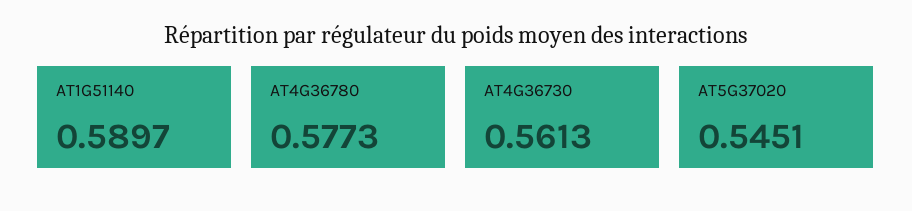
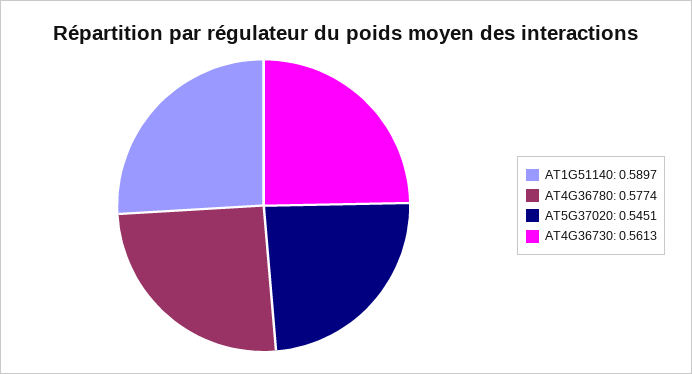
  {
    "AT1G51140": 0.5897,
-   "AT4G36780": 0.5773,
+   "AT4G36780": 0.5774,
    "AT4G36730": 0.5613,
    "AT5G37020": 0.5451
  }

